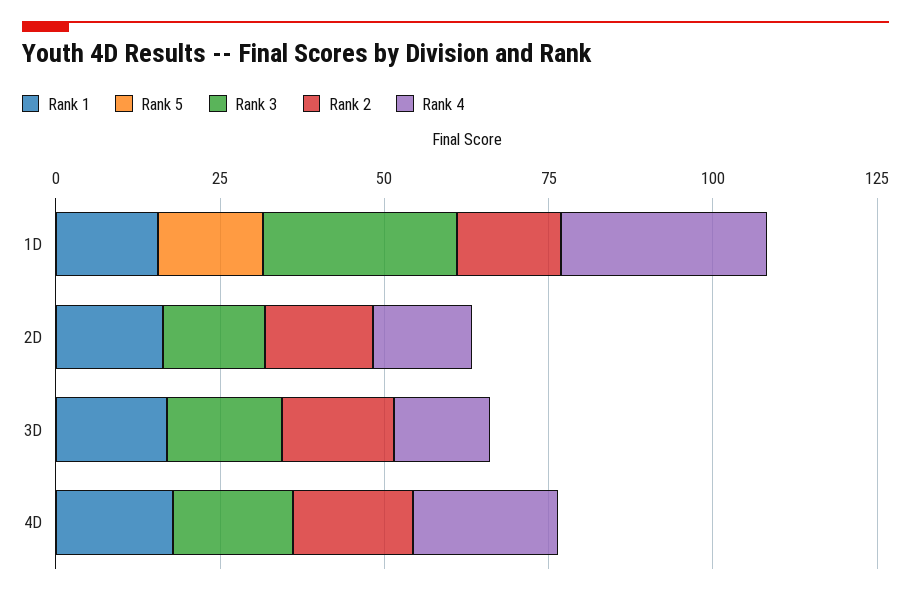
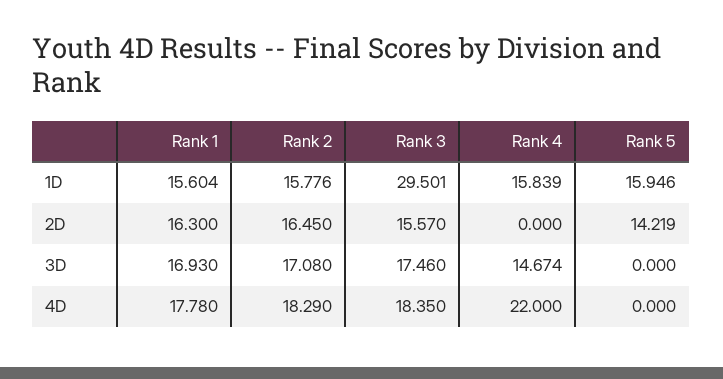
  {
    "Rank 1": {
      "1D": 15.604,
      "2D": 16.3,
      "3D": 16.93,
      "4D": 17.78
    },
    "Rank 5": {
      "1D": 15.946,
-     "2D": 0,
+     "2D": 14.219,
      "3D": 0,
      "4D": 0
    },
    "Rank 3": {
      "1D": 29.501,
      "2D": 15.57,
      "3D": 17.46,
      "4D": 18.35
    },
    "Rank 2": {
      "1D": 15.776,
      "2D": 16.45,
      "3D": 17.08,
      "4D": 18.29
    },
    "Rank 4": {
-     "1D": 30,
+     "1D": 15.839,
-     "2D": 15,
+     "2D": 0,
      "3D": 14.674,
      "4D": 22
    }
  }

